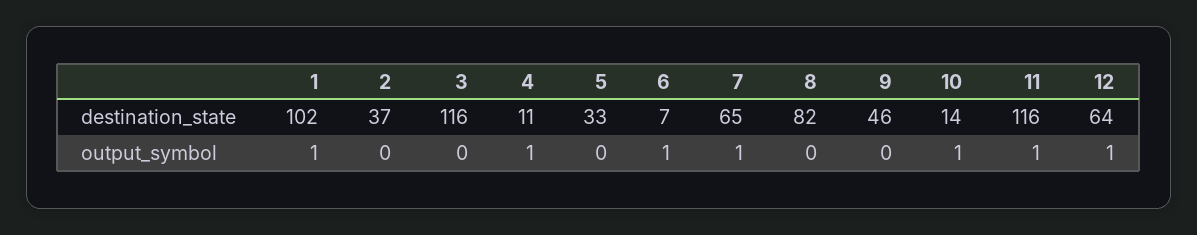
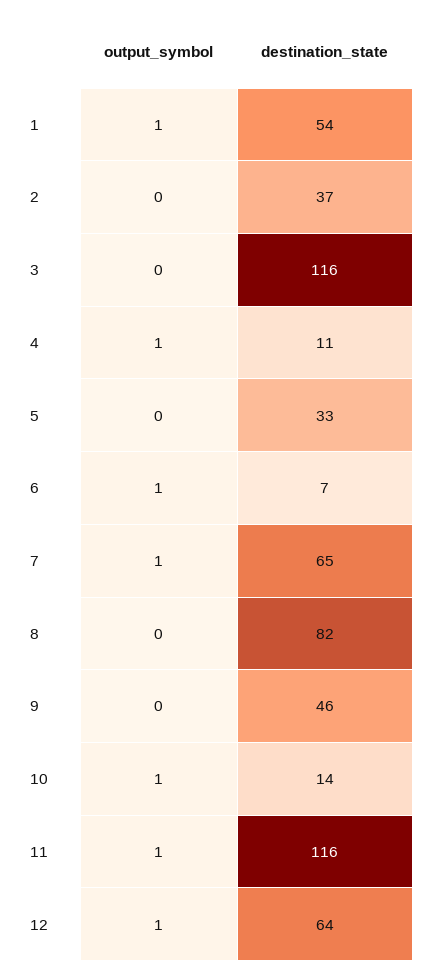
  {
    "1": {
-     "destination_state": 102,
+     "destination_state": 54,
      "output_symbol": 1
    },
    "2": {
      "destination_state": 37,
      "output_symbol": 0
    },
    "3": {
      "destination_state": 116,
      "output_symbol": 0
    },
    "4": {
      "destination_state": 11,
      "output_symbol": 1
    },
    "5": {
      "destination_state": 33,
      "output_symbol": 0
    },
    "6": {
      "destination_state": 7,
      "output_symbol": 1
    },
    "7": {
      "destination_state": 65,
      "output_symbol": 1
    },
    "8": {
      "destination_state": 82,
      "output_symbol": 0
    },
    "9": {
      "destination_state": 46,
      "output_symbol": 0
    },
    "10": {
      "destination_state": 14,
      "output_symbol": 1
    },
    "11": {
      "destination_state": 116,
      "output_symbol": 1
    },
    "12": {
      "destination_state": 64,
      "output_symbol": 1
    }
  }

